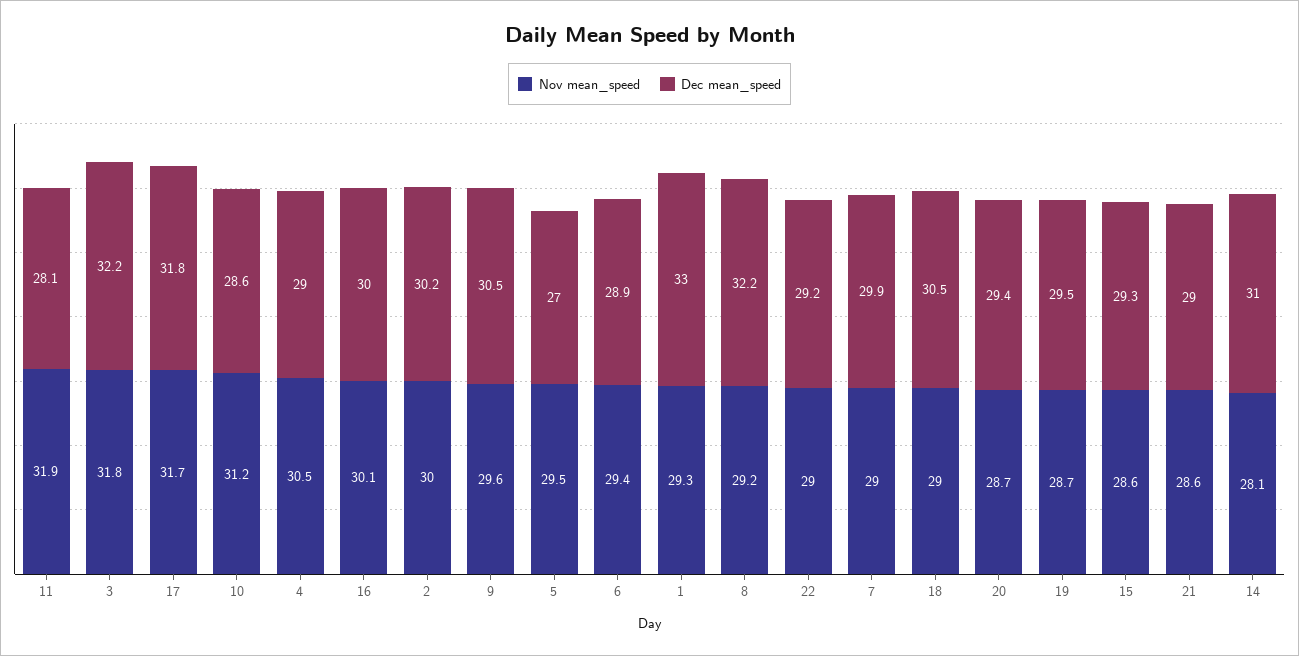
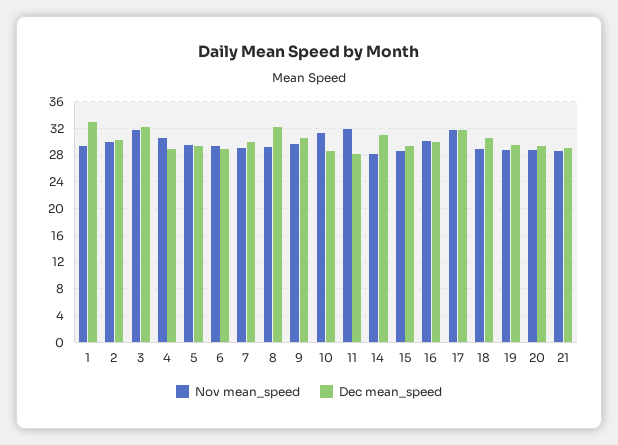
  {
    "Nov mean_speed": {
      "11": 31.9,
      "3": 31.8,
      "17": 31.7,
      "10": 31.2,
      "4": 30.5,
      "16": 30.1,
      "2": 30,
      "9": 29.6,
      "5": 29.5,
      "6": 29.4,
      "1": 29.3,
      "8": 29.2,
-     "22": 29,
      "7": 29,
      "18": 29,
      "20": 28.7,
      "19": 28.7,
      "15": 28.6,
      "21": 28.6,
      "14": 28.1
    },
    "Dec mean_speed": {
      "11": 28.1,
      "3": 32.2,
      "17": 31.8,
      "10": 28.6,
      "4": 29,
      "16": 30,
      "2": 30.2,
      "9": 30.5,
-     "5": 27,
+     "5": 29,
      "6": 28.9,
      "1": 33,
      "8": 32.2,
-     "22": 29.2,
      "7": 29.9,
      "18": 30.5,
      "20": 29.4,
      "19": 29.5,
      "15": 29.3,
      "21": 29,
      "14": 31
    }
  }

